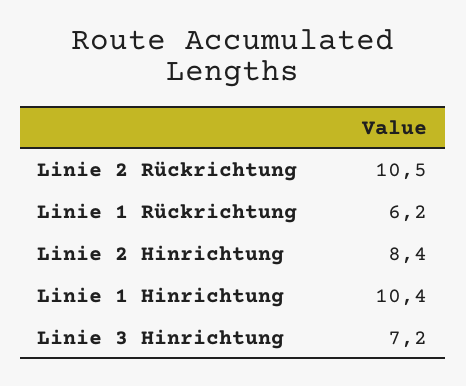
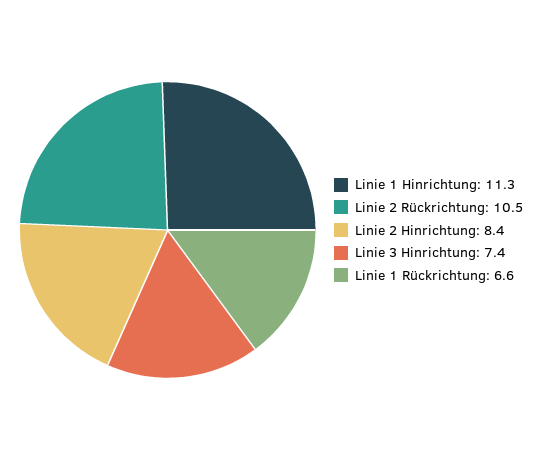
  {
    "Linie 2 Rückrichtung": 10.5,
-   "Linie 1 Rückrichtung": 6.2,
+   "Linie 1 Rückrichtung": 6.6,
    "Linie 2 Hinrichtung": 8.4,
-   "Linie 1 Hinrichtung": 10.4,
+   "Linie 1 Hinrichtung": 11.3,
-   "Linie 3 Hinrichtung": 7.2
+   "Linie 3 Hinrichtung": 7.4
  }

